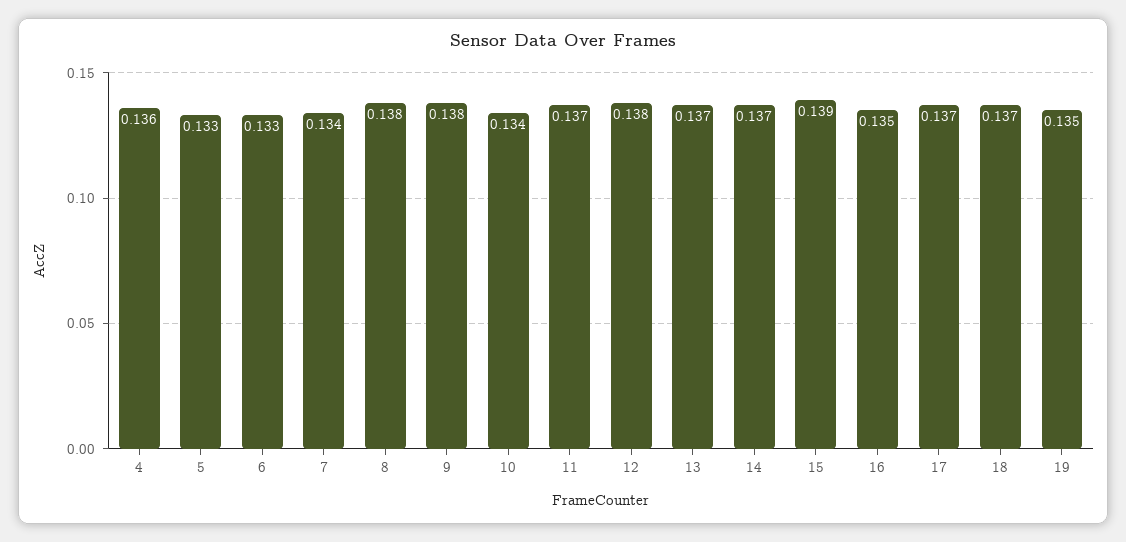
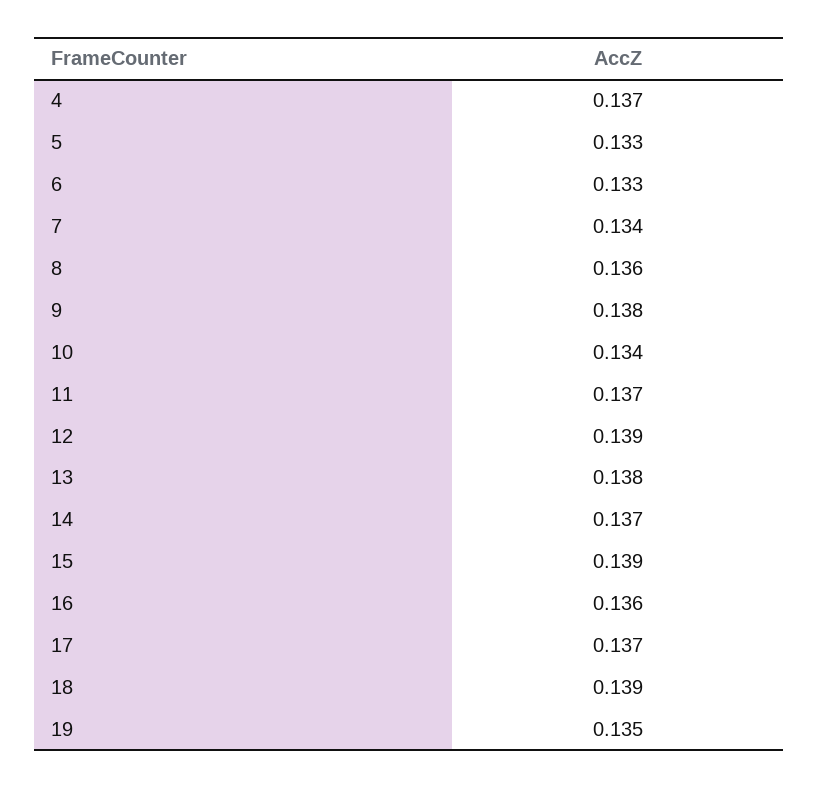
  {
-   "4": 0.136,
+   "4": 0.137,
    "5": 0.133,
    "6": 0.133,
    "7": 0.134,
-   "8": 0.138,
+   "8": 0.136,
    "9": 0.138,
    "10": 0.134,
    "11": 0.137,
-   "12": 0.138,
+   "12": 0.139,
-   "13": 0.137,
+   "13": 0.138,
    "14": 0.137,
    "15": 0.139,
-   "16": 0.135,
+   "16": 0.136,
    "17": 0.137,
-   "18": 0.137,
+   "18": 0.139,
    "19": 0.135
  }

